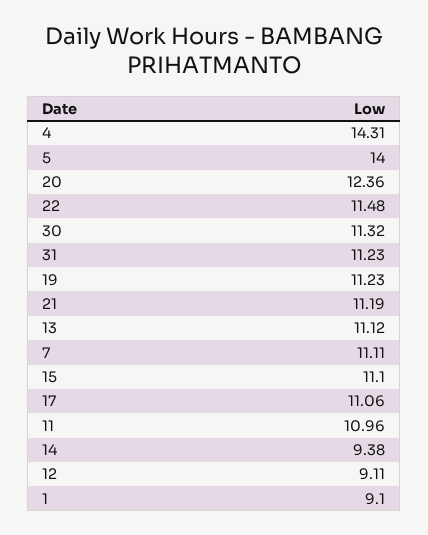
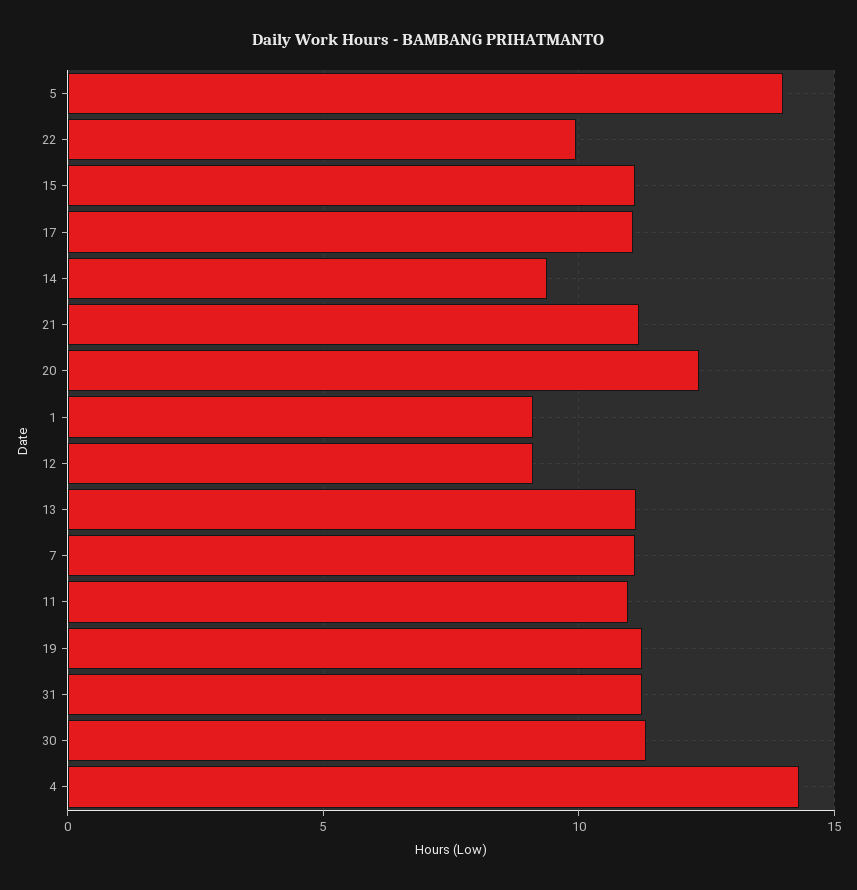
  {
    "4": 14.31,
    "5": 14,
    "20": 12.36,
-   "22": 11.48,
+   "22": 10,
    "30": 11.32,
    "31": 11.23,
    "19": 11.23,
    "21": 11.19,
    "13": 11.12,
    "7": 11.11,
    "15": 11.1,
    "17": 11.06,
    "11": 10.96,
    "14": 9.38,
    "12": 9.11,
    "1": 9.1
  }

